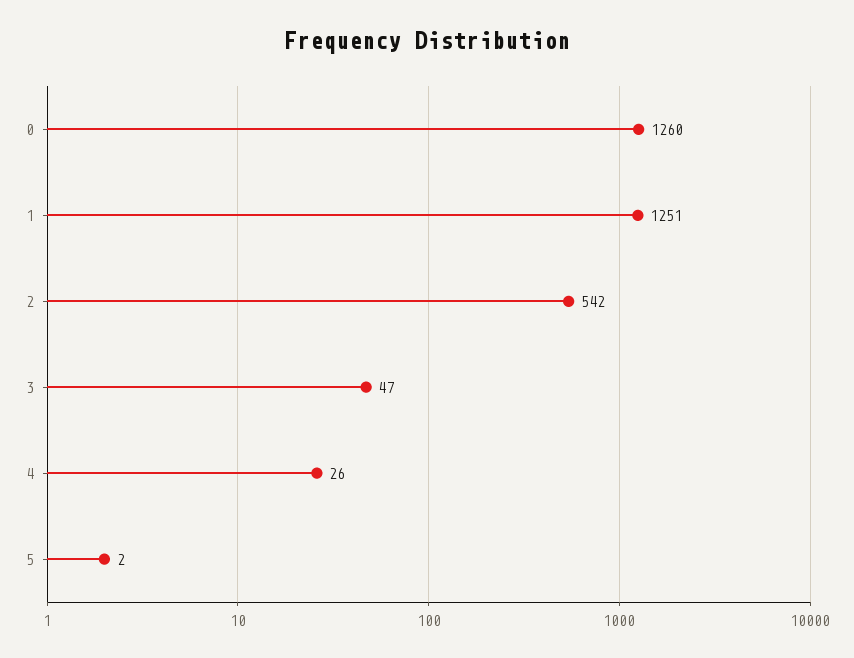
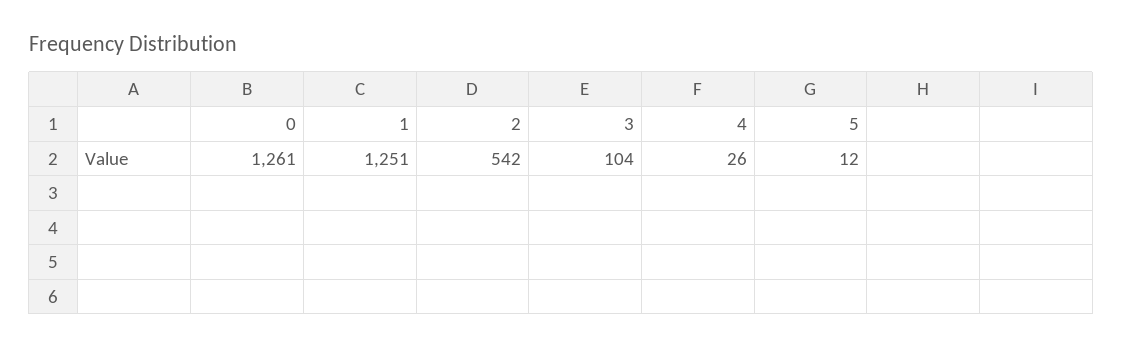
  {
-   "0": 1260,
+   "0": 1261,
    "1": 1251,
    "2": 542,
-   "3": 47,
+   "3": 104,
    "4": 26,
-   "5": 2
+   "5": 12
  }

